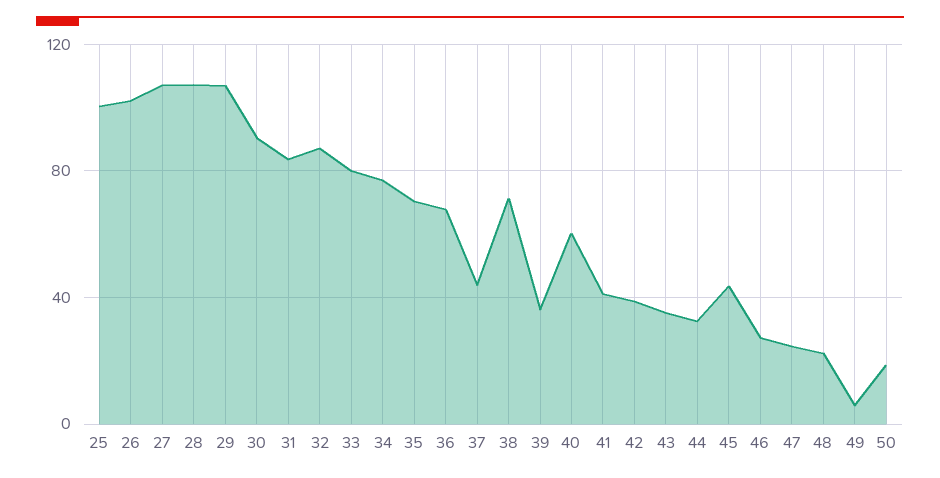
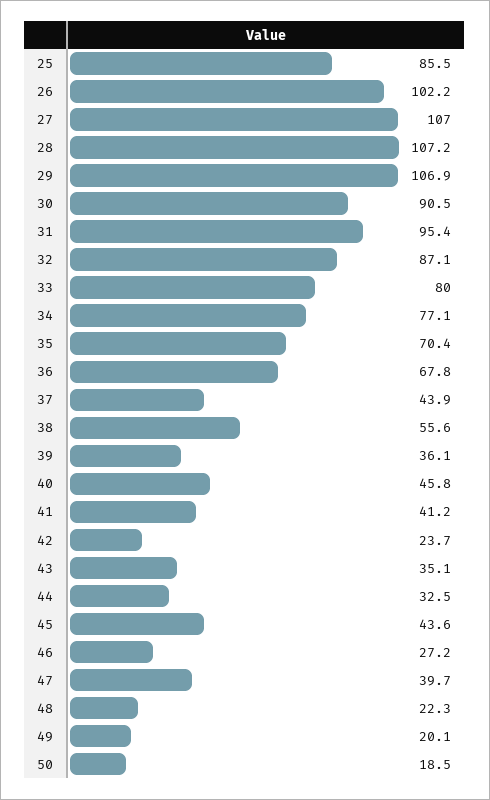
  {
-   "25": 100,
+   "25": 85.5,
    "26": 102.2,
    "27": 107,
    "28": 107.2,
    "29": 106.9,
    "30": 90.5,
-   "31": 85,
+   "31": 95.4,
    "32": 87.1,
    "33": 80,
    "34": 77.1,
    "35": 70.4,
    "36": 67.8,
    "37": 43.9,
-   "38": 70,
+   "38": 55.6,
    "39": 36.1,
-   "40": 60,
+   "40": 45.8,
    "41": 41.2,
-   "42": 40,
+   "42": 23.7,
    "43": 35.1,
    "44": 32.5,
    "45": 43.6,
    "46": 27.2,
-   "47": 25,
+   "47": 39.7,
    "48": 22.3,
-   "49": 5,
+   "49": 20.1,
    "50": 18.5
  }

